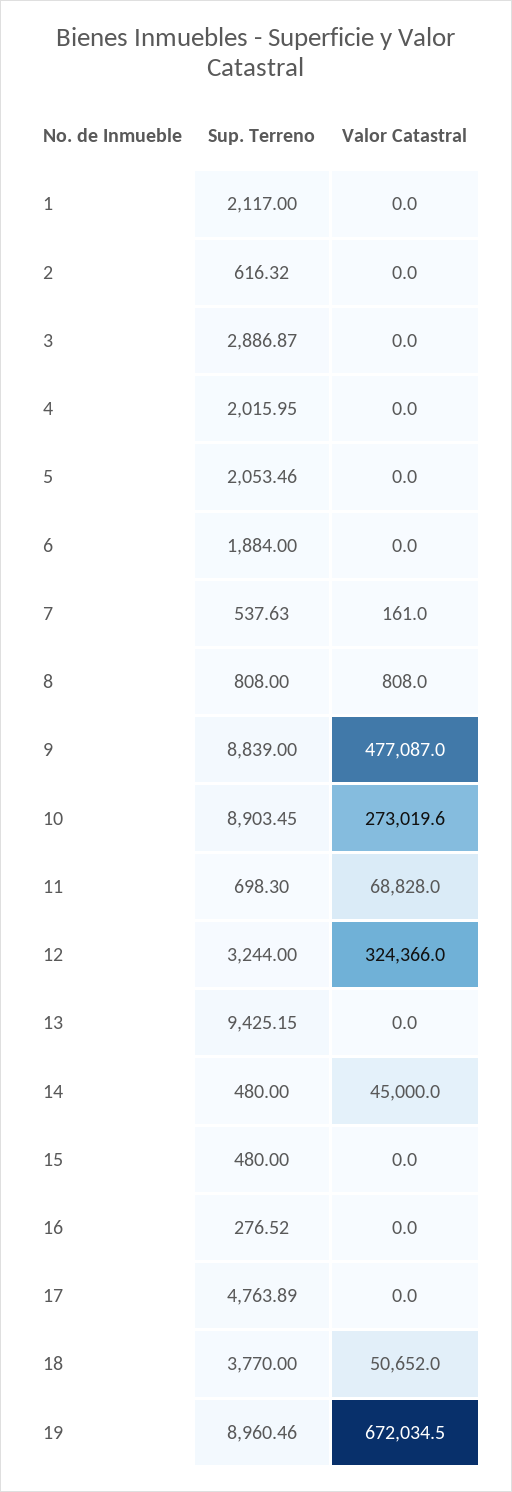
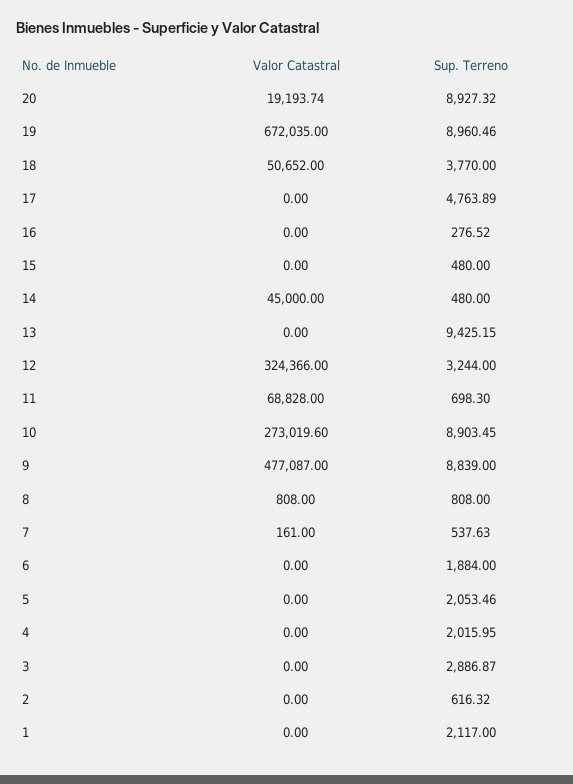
  {
    "Sup. Terreno": {
      "1": 2117,
      "2": 616.32,
      "3": 2886.87,
      "4": 2015.95,
      "5": 2053.46,
      "6": 1884,
      "7": 537.63,
      "8": 808,
      "9": 8839,
      "10": 8903.45,
      "11": 698.3,
      "12": 3244,
      "13": 9425.15,
      "14": 480,
      "15": 480,
      "16": 276.52,
      "17": 4763.89,
      "18": 3770,
-     "19": 8960.46
+     "19": 8960.46,
+     "20": 8927.32
    },
    "Valor Catastral": {
      "1": 0,
      "2": 0,
      "3": 0,
      "4": 0,
      "5": 0,
      "6": 0,
      "7": 161,
      "8": 808,
      "9": 477087,
      "10": 273019.6,
      "11": 68828,
      "12": 324366,
      "13": 0,
      "14": 45000,
      "15": 0,
      "16": 0,
      "17": 0,
      "18": 50652,
-     "19": 672034.5
+     "19": 672035,
+     "20": 19193.74
    }
  }

